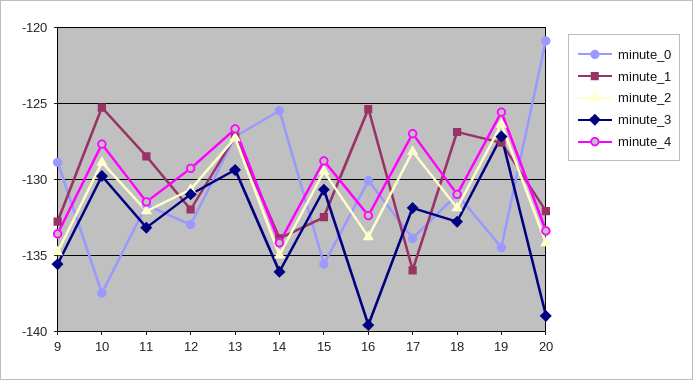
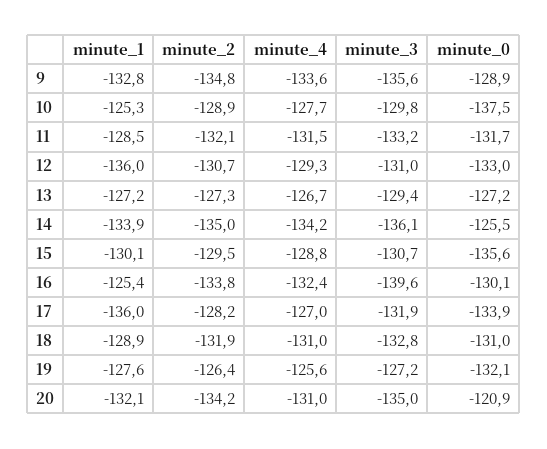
  {
    "minute_0": {
      "9": -128.9,
      "10": -137.5,
      "11": -131.7,
      "12": -133,
      "13": -127.2,
      "14": -125.5,
      "15": -135.6,
      "16": -130.1,
      "17": -133.9,
      "18": -131,
-     "19": -134.5,
+     "19": -132.1,
      "20": -120.9
    },
    "minute_1": {
      "9": -132.8,
      "10": -125.3,
      "11": -128.5,
-     "12": -132,
+     "12": -136,
      "13": -127.2,
      "14": -133.9,
-     "15": -132.5,
+     "15": -130.1,
      "16": -125.4,
      "17": -136,
-     "18": -127,
+     "18": -128.9,
      "19": -127.6,
      "20": -132.1
    },
    "minute_2": {
      "9": -134.8,
      "10": -128.9,
      "11": -132.1,
      "12": -130.7,
      "13": -127.3,
      "14": -135,
      "15": -129.5,
      "16": -133.8,
      "17": -128.2,
      "18": -131.9,
      "19": -126.4,
      "20": -134.2
    },
    "minute_3": {
      "9": -135.6,
      "10": -129.8,
      "11": -133.2,
      "12": -131,
      "13": -129.4,
      "14": -136.1,
      "15": -130.7,
      "16": -139.6,
      "17": -131.9,
      "18": -132.8,
      "19": -127.2,
-     "20": -139
+     "20": -135
    },
    "minute_4": {
      "9": -133.6,
      "10": -127.7,
      "11": -131.5,
      "12": -129.3,
      "13": -126.7,
      "14": -134.2,
      "15": -128.8,
      "16": -132.4,
      "17": -127,
      "18": -131,
      "19": -125.6,
-     "20": -133.5
+     "20": -131
    }
  }

